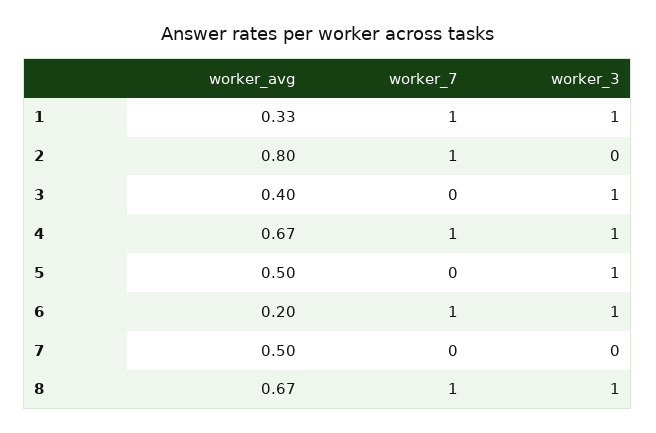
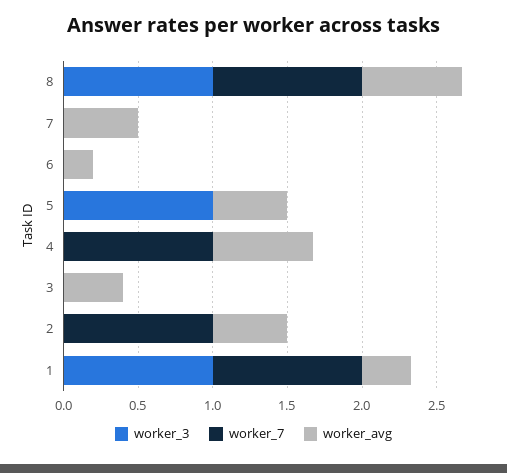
  {
    "worker_avg": {
      "1": 0.33,
-     "2": 0.8,
+     "2": 0.5,
      "3": 0.4,
      "4": 0.67,
      "5": 0.5,
      "6": 0.2,
      "7": 0.5,
      "8": 0.67
    },
    "worker_7": {
      "1": 1,
      "2": 1,
      "3": 0,
      "4": 1,
      "5": 0,
-     "6": 1,
+     "6": 0,
      "7": 0,
      "8": 1
    },
    "worker_3": {
      "1": 1,
      "2": 0,
-     "3": 1,
+     "3": 0,
-     "4": 1,
+     "4": 0,
      "5": 1,
-     "6": 1,
+     "6": 0,
      "7": 0,
      "8": 1
    }
  }

